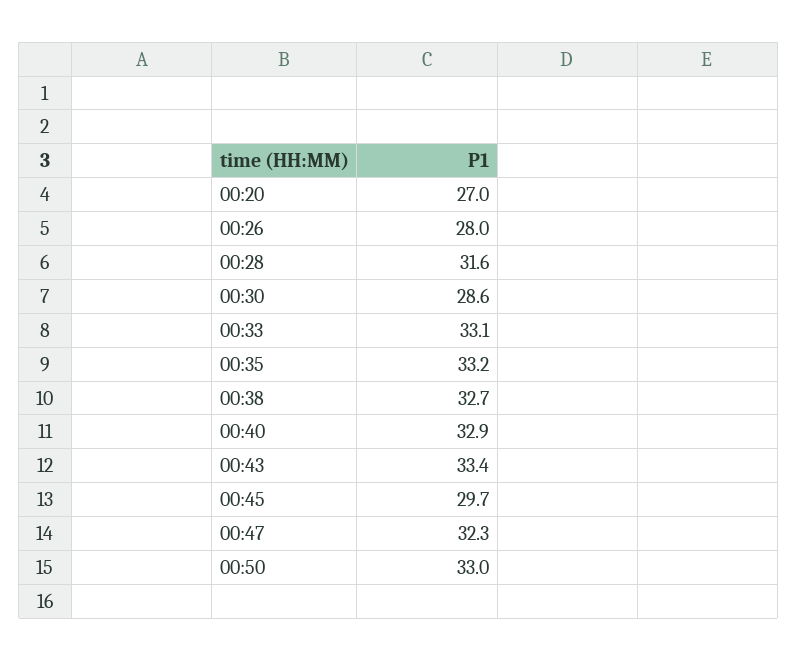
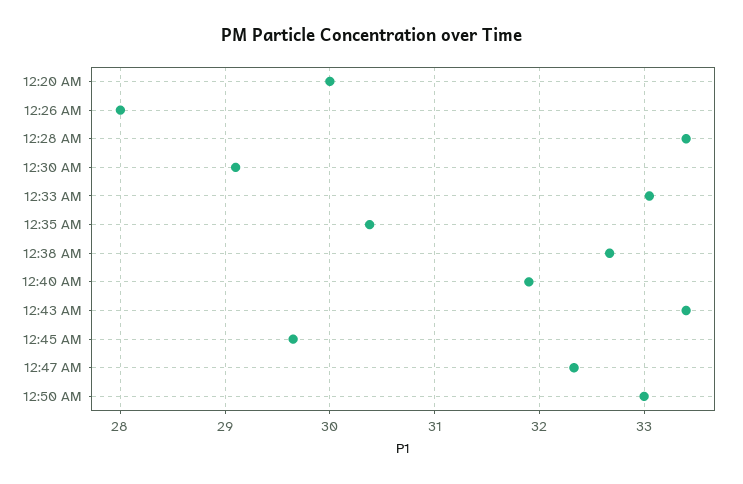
  {
-   "00:20": 27,
+   "00:20": 30,
    "00:26": 28,
-   "00:28": 31.6,
+   "00:28": 33.4,
-   "00:30": 28.6,
+   "00:30": 29.1,
    "00:33": 33.1,
-   "00:35": 33.2,
+   "00:35": 30.4,
    "00:38": 32.7,
-   "00:40": 32.9,
+   "00:40": 31.9,
    "00:43": 33.4,
    "00:45": 29.7,
    "00:47": 32.3,
    "00:50": 33
  }

